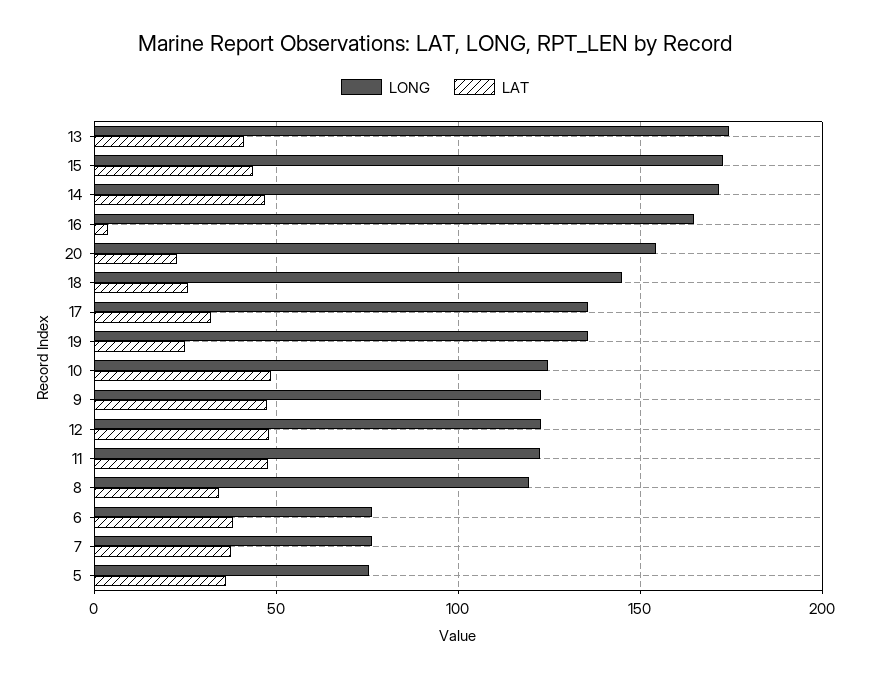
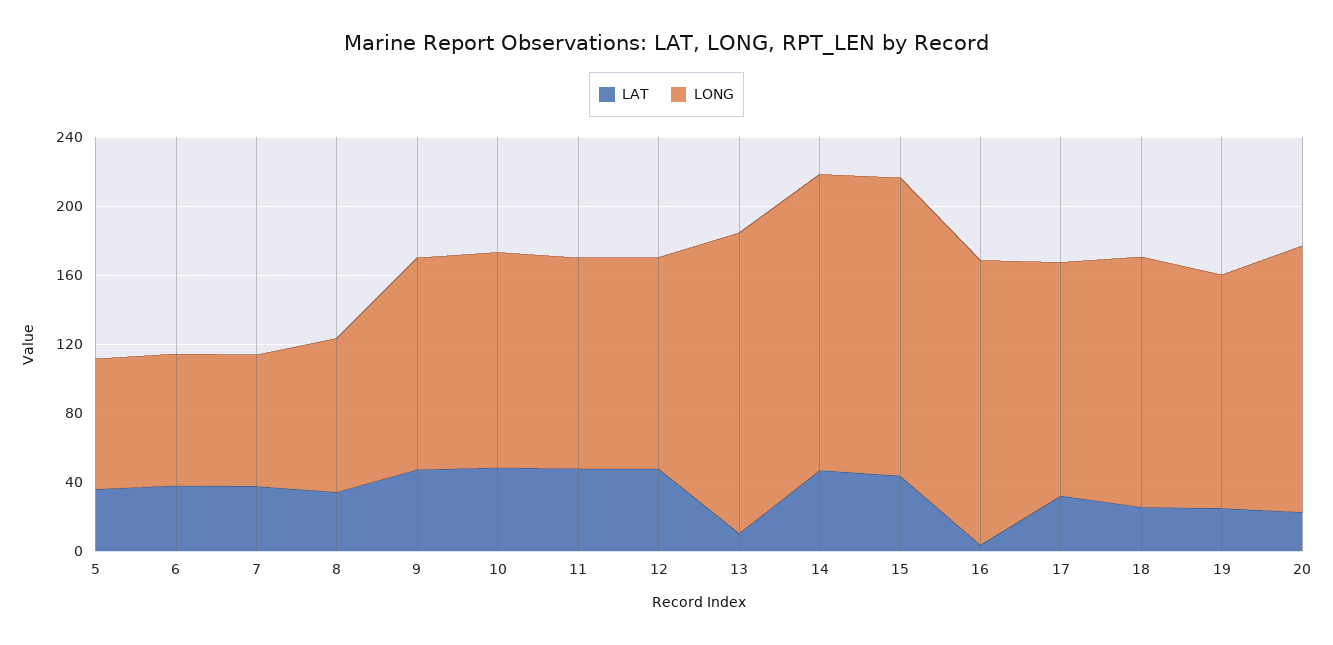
  {
    "LONG": {
      "13": 175,
      "15": 175,
      "14": 170,
      "16": 165,
      "20": 155,
      "18": 145,
      "17": 135,
      "19": 135,
      "10": 125,
      "9": 125,
      "12": 125,
      "11": 120,
-     "8": 120,
+     "8": 90,
      "6": 75,
      "7": 75,
      "5": 75
    },
    "LAT": {
-     "13": 40,
+     "13": 10,
      "15": 45,
      "14": 45,
      "16": 5,
      "20": 25,
      "18": 25,
      "17": 30,
      "19": 25,
      "10": 50,
      "9": 45,
      "12": 50,
      "11": 50,
      "8": 35,
      "6": 40,
      "7": 40,
      "5": 35
    }
  }

